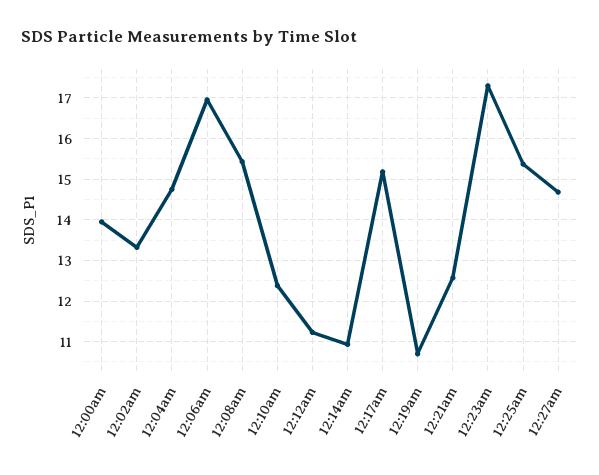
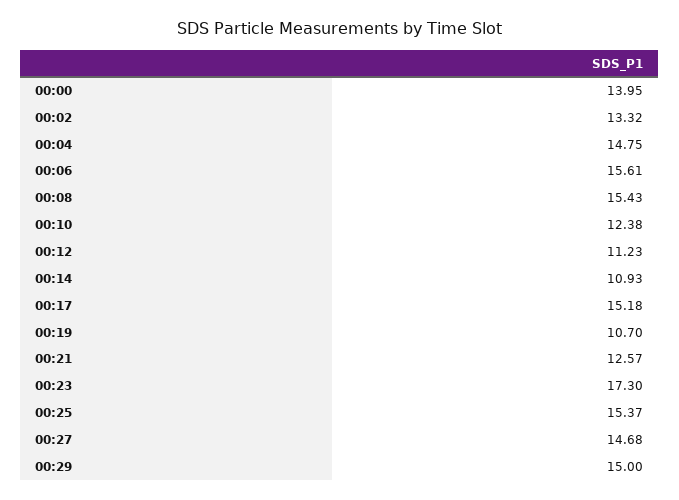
  {
    "12:00am": 13.95,
    "12:02am": 13.32,
    "12:04am": 14.75,
-   "12:06am": 17,
+   "12:06am": 15.61,
    "12:08am": 15.43,
    "12:10am": 12.38,
    "12:12am": 11.23,
    "12:14am": 10.93,
    "12:17am": 15.18,
    "12:19am": 10.7,
    "12:21am": 12.57,
    "12:23am": 17.3,
    "12:25am": 15.37,
-   "12:27am": 14.68
+   "12:27am": 14.68,
+   "00:29": 15
  }

